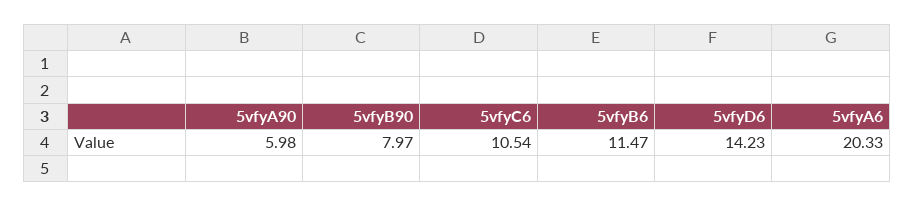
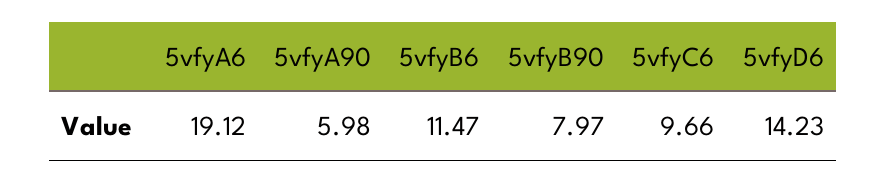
  {
    "5vfyA90": 5.98,
    "5vfyB90": 7.97,
-   "5vfyC6": 10.54,
+   "5vfyC6": 9.66,
    "5vfyB6": 11.47,
    "5vfyD6": 14.23,
-   "5vfyA6": 20.33
+   "5vfyA6": 19.12
  }

